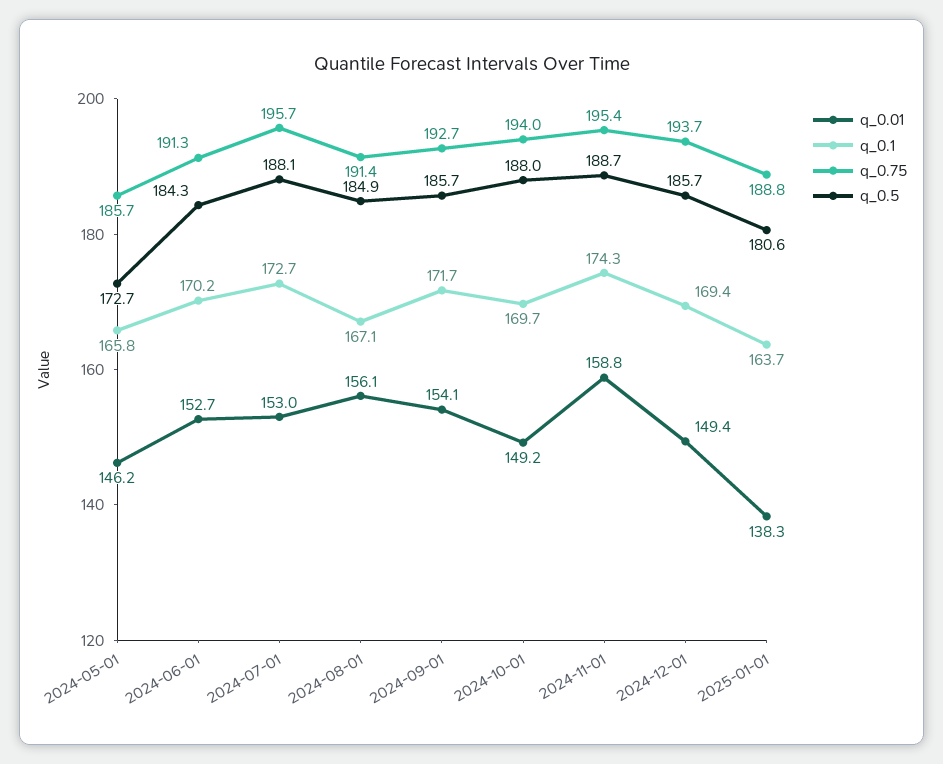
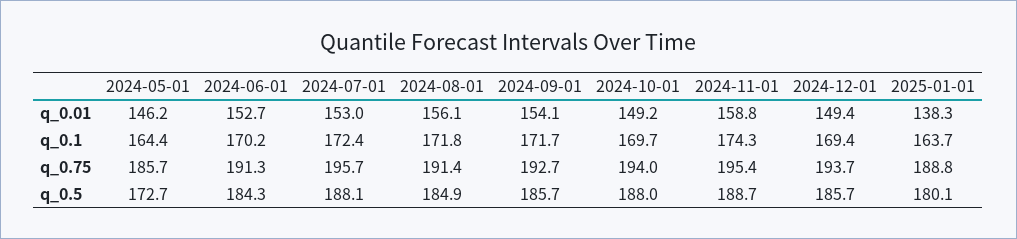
  {
    "q_0.01": {
      "2024-05-01": 146.2,
      "2024-06-01": 152.7,
      "2024-07-01": 153,
      "2024-08-01": 156.1,
      "2024-09-01": 154.1,
      "2024-10-01": 149.2,
      "2024-11-01": 158.8,
      "2024-12-01": 149.4,
      "2025-01-01": 138.3
    },
    "q_0.1": {
-     "2024-05-01": 165.8,
+     "2024-05-01": 164.4,
      "2024-06-01": 170.2,
-     "2024-07-01": 172.7,
+     "2024-07-01": 172.4,
-     "2024-08-01": 167.1,
+     "2024-08-01": 171.8,
      "2024-09-01": 171.7,
      "2024-10-01": 169.7,
      "2024-11-01": 174.3,
      "2024-12-01": 169.4,
      "2025-01-01": 163.7
    },
    "q_0.75": {
      "2024-05-01": 185.7,
      "2024-06-01": 191.3,
      "2024-07-01": 195.7,
      "2024-08-01": 191.4,
      "2024-09-01": 192.7,
      "2024-10-01": 194,
      "2024-11-01": 195.4,
      "2024-12-01": 193.7,
      "2025-01-01": 188.8
    },
    "q_0.5": {
      "2024-05-01": 172.7,
      "2024-06-01": 184.3,
      "2024-07-01": 188.1,
      "2024-08-01": 184.9,
      "2024-09-01": 185.7,
      "2024-10-01": 188,
      "2024-11-01": 188.7,
      "2024-12-01": 185.7,
-     "2025-01-01": 180.6
+     "2025-01-01": 180.1
    }
  }

